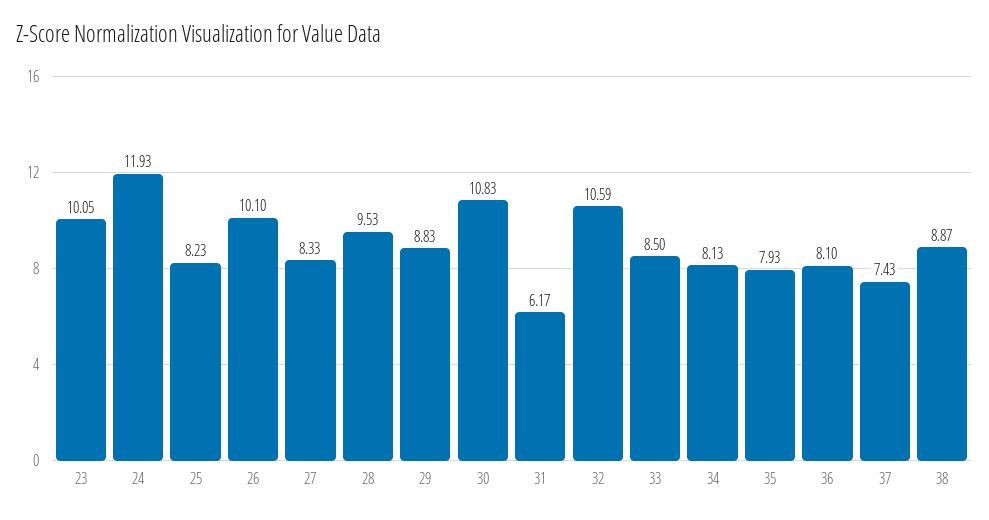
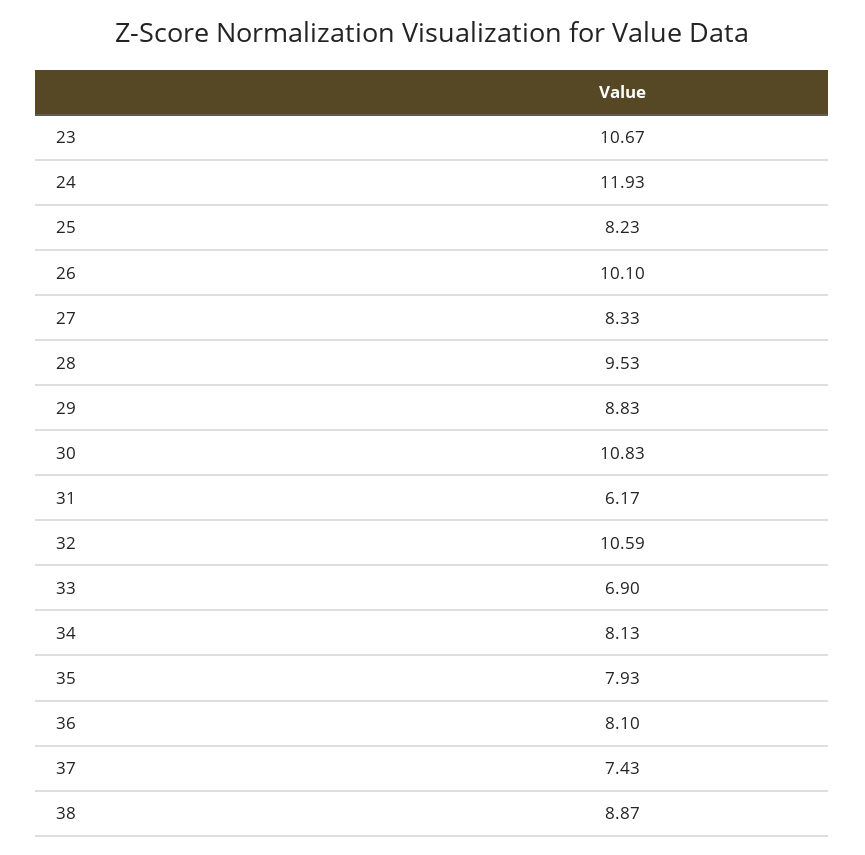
  {
-   "23": 10.05,
+   "23": 10.67,
    "24": 11.93,
    "25": 8.23,
    "26": 10.1,
    "27": 8.33,
    "28": 9.53,
    "29": 8.83,
    "30": 10.83,
    "31": 6.17,
    "32": 10.59,
-   "33": 8.5,
+   "33": 6.9,
    "34": 8.13,
    "35": 7.93,
    "36": 8.1,
    "37": 7.43,
    "38": 8.87
  }

